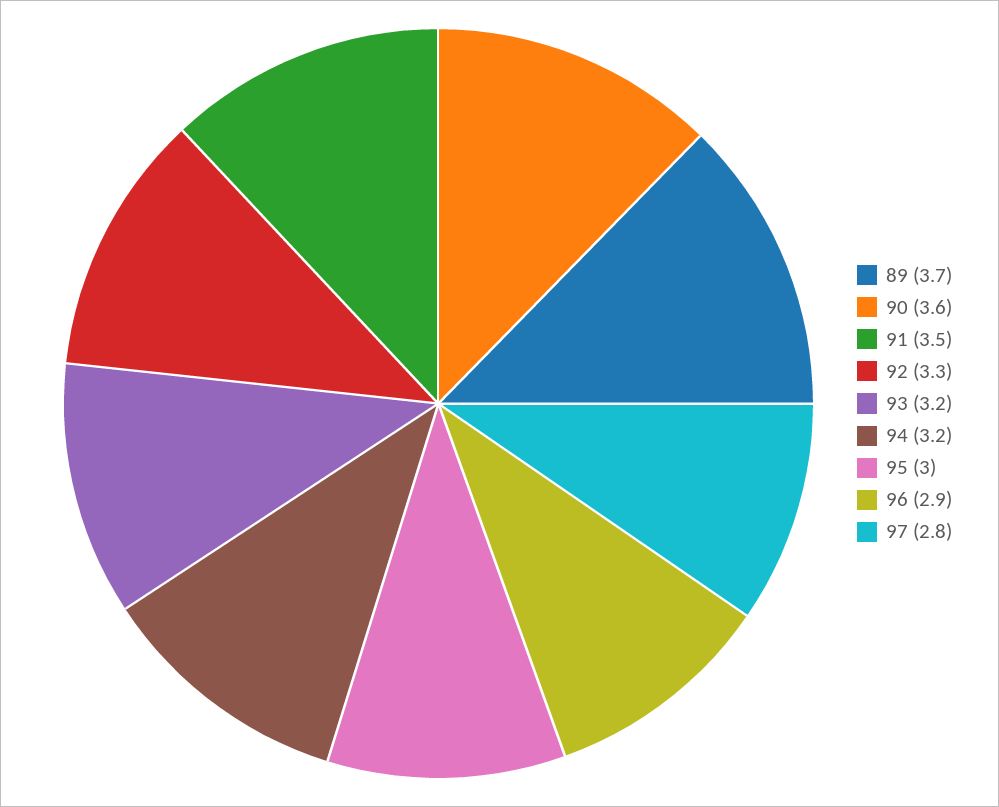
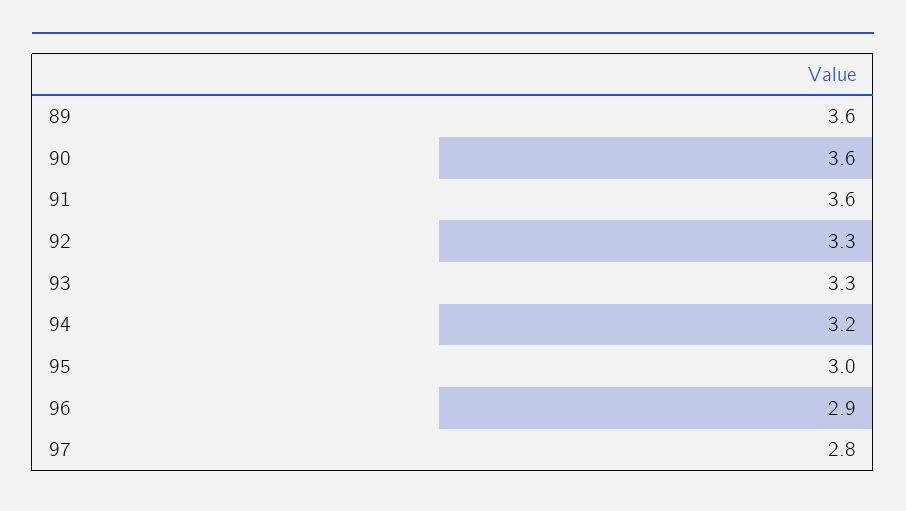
  {
-   "89": 3.7,
+   "89": 3.6,
    "90": 3.6,
-   "91": 3.5,
+   "91": 3.6,
    "92": 3.3,
-   "93": 3.2,
+   "93": 3.3,
    "94": 3.2,
    "95": 3,
    "96": 2.9,
    "97": 2.8
  }

